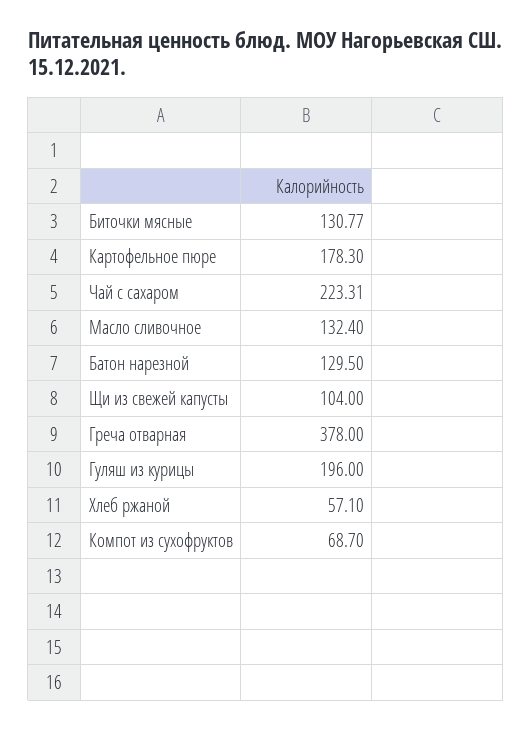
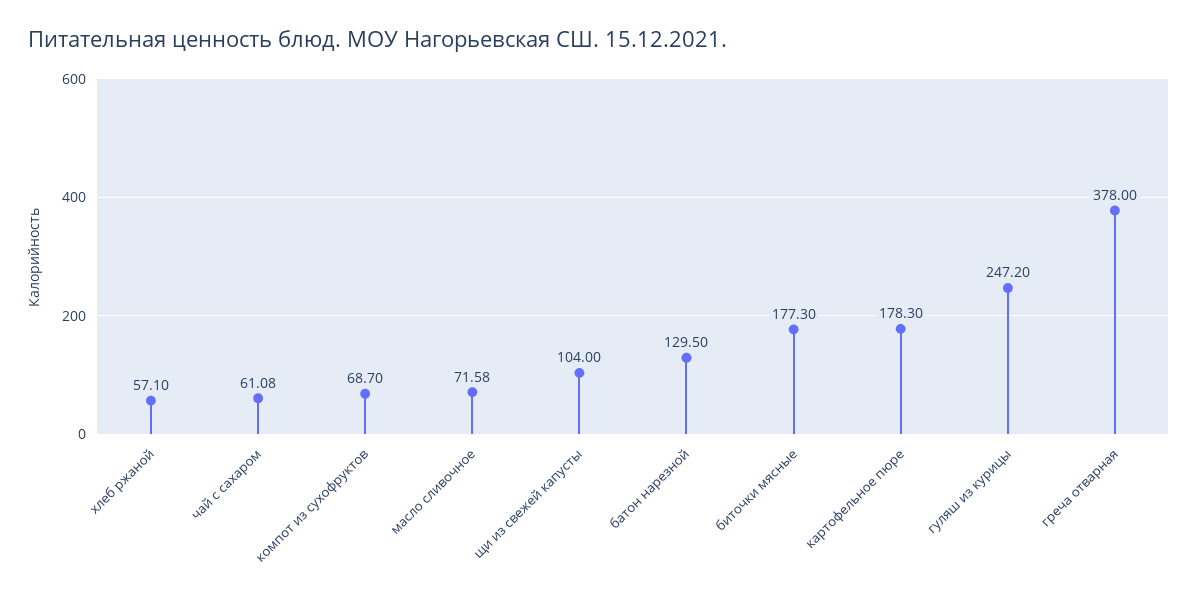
  {
-   "Биточки мясные": 130.77,
+   "Биточки мясные": 177.3,
    "Картофельное пюре": 178.3,
-   "Чай с сахаром": 223.31,
+   "Чай с сахаром": 61.08,
-   "Масло сливочное": 132.4,
+   "Масло сливочное": 71.58,
    "Батон нарезной": 129.5,
    "Щи из свежей капусты": 104,
    "Греча отварная": 378,
-   "Гуляш из курицы": 196,
+   "Гуляш из курицы": 247.2,
    "Хлеб ржаной": 57.1,
    "Компот из сухофруктов": 68.7
  }

